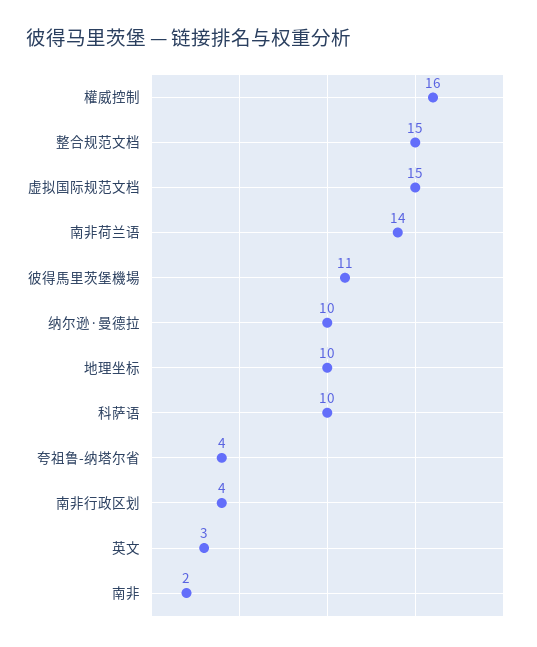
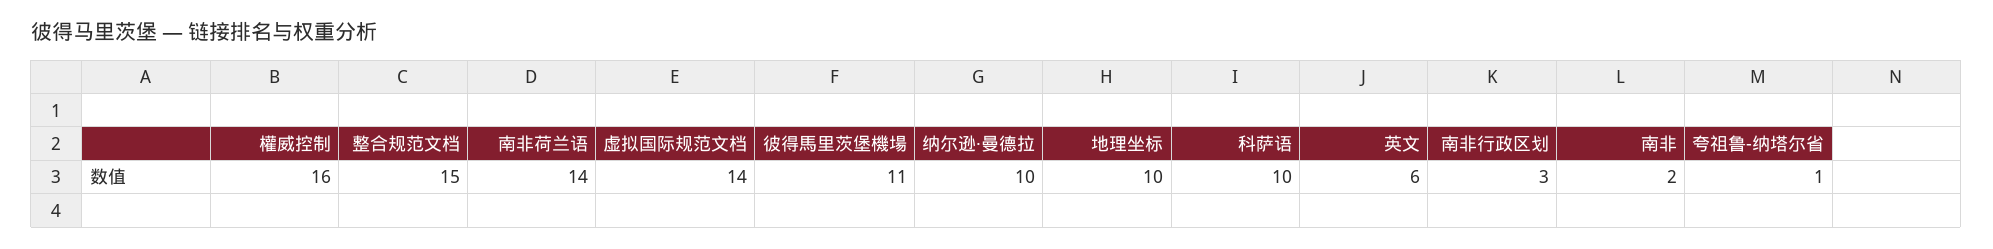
  {
    "權威控制": 16,
    "整合规范文档": 15,
-   "虚拟国际规范文档": 15,
+   "虚拟国际规范文档": 14,
    "南非荷兰语": 14,
    "彼得馬里茨堡機場": 11,
    "纳尔逊·曼德拉": 10,
    "地理坐标": 10,
    "科萨语": 10,
-   "夸祖鲁-纳塔尔省": 4,
+   "夸祖鲁-纳塔尔省": 1,
-   "南非行政区划": 4,
+   "南非行政区划": 3,
-   "英文": 3,
+   "英文": 6,
    "南非": 2
  }

